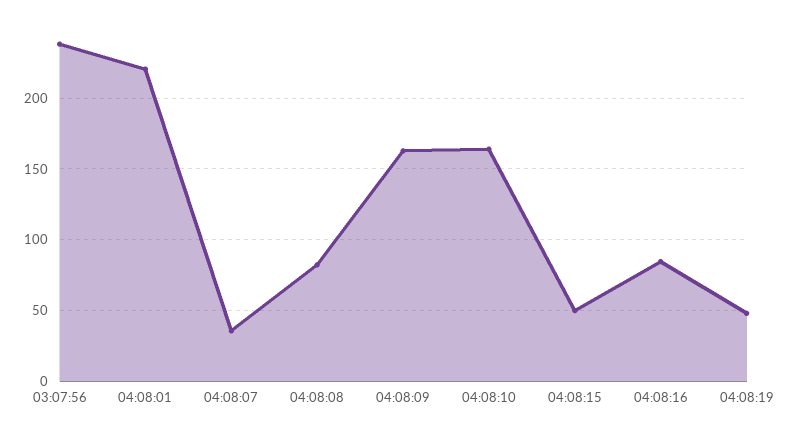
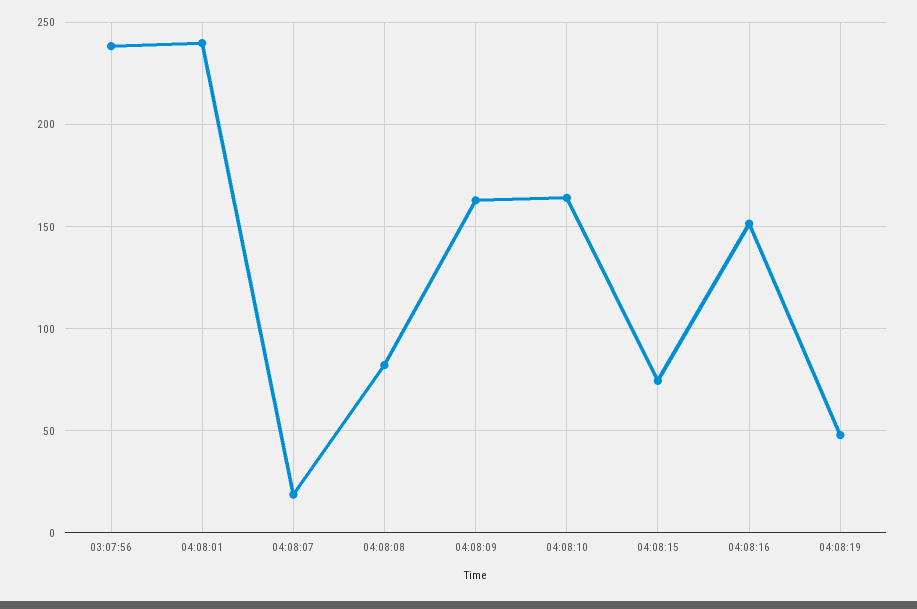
  {
    "03:07:56": 240,
-   "04:08:01": 220,
+   "04:08:01": 240,
-   "04:08:07": 35,
+   "04:08:07": 20,
    "04:08:08": 80,
    "04:08:09": 165,
    "04:08:10": 165,
-   "04:08:15": 50,
+   "04:08:15": 75,
-   "04:08:16": 85,
+   "04:08:16": 150,
    "04:08:19": 50
  }

